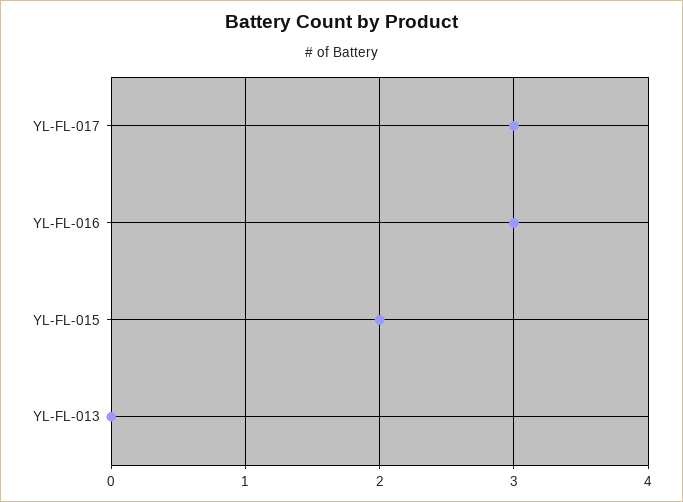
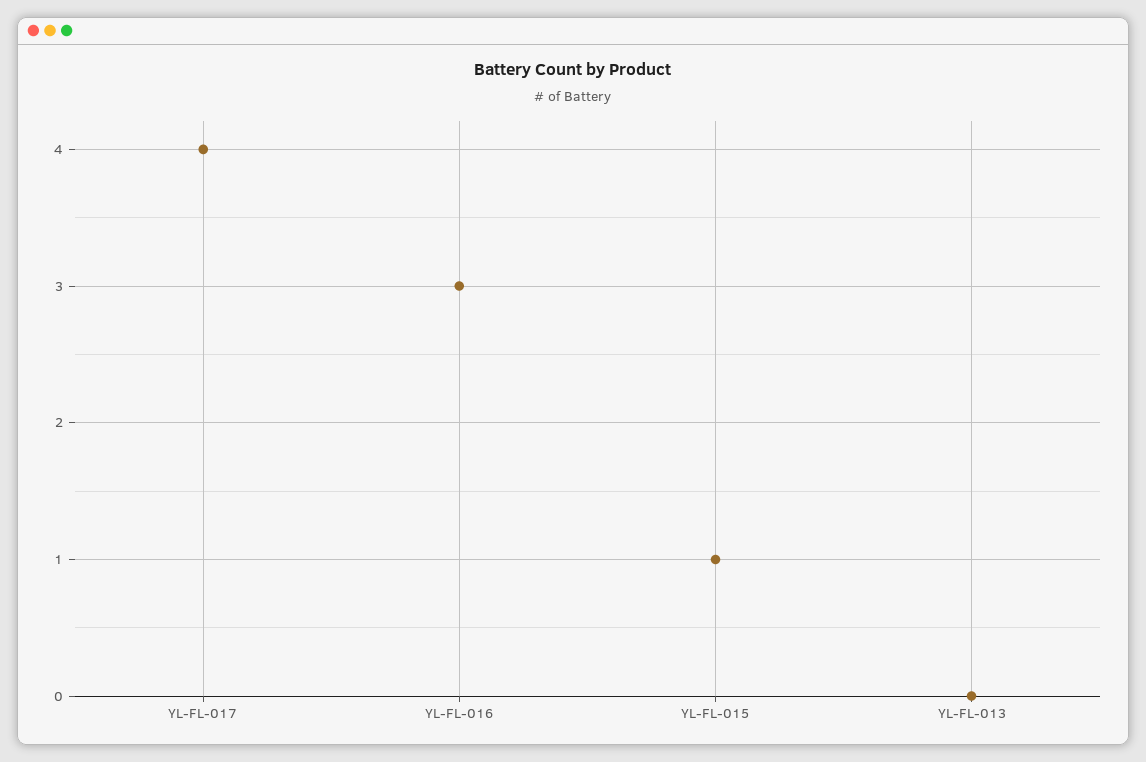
  {
-   "YL-FL-017": 3,
+   "YL-FL-017": 4,
    "YL-FL-016": 3,
-   "YL-FL-015": 2,
+   "YL-FL-015": 1,
    "YL-FL-013": 0
  }

